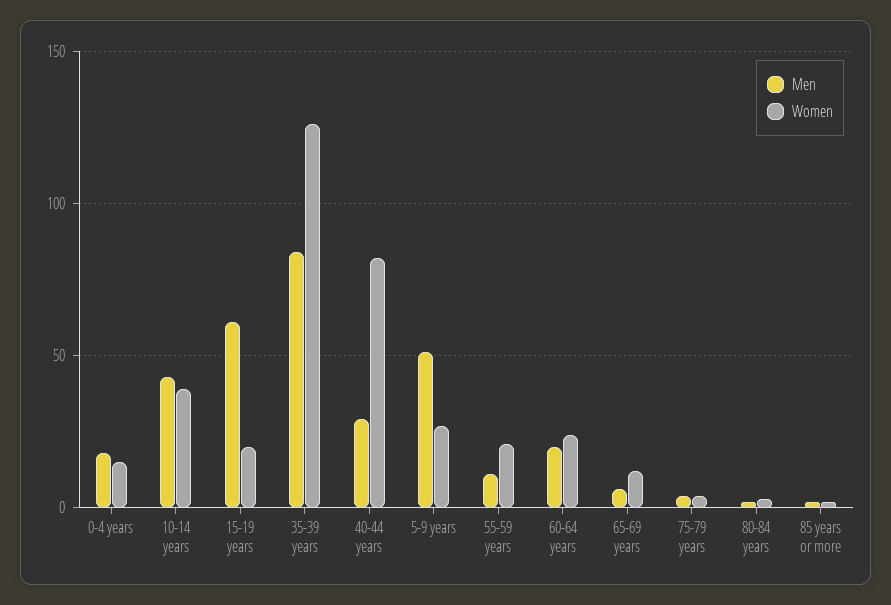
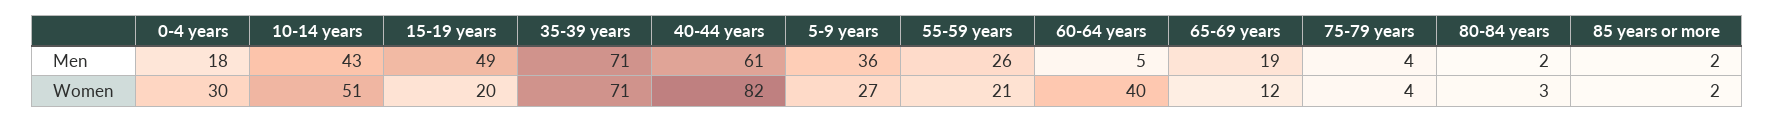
  {
    "Men": {
      "0-4 years": 18,
      "10-14 years": 43,
-     "15-19 years": 60,
+     "15-19 years": 49,
-     "35-39 years": 85,
+     "35-39 years": 71,
-     "40-44 years": 30,
+     "40-44 years": 61,
-     "5-9 years": 50,
+     "5-9 years": 36,
-     "55-59 years": 10,
+     "55-59 years": 26,
-     "60-64 years": 20,
+     "60-64 years": 5,
-     "65-69 years": 5,
+     "65-69 years": 19,
      "75-79 years": 4,
      "80-84 years": 2,
      "85 years or more": 2
    },
    "Women": {
-     "0-4 years": 15,
+     "0-4 years": 30,
-     "10-14 years": 40,
+     "10-14 years": 51,
      "15-19 years": 20,
-     "35-39 years": 125,
+     "35-39 years": 71,
      "40-44 years": 82,
      "5-9 years": 27,
      "55-59 years": 21,
-     "60-64 years": 25,
+     "60-64 years": 40,
      "65-69 years": 12,
      "75-79 years": 4,
      "80-84 years": 3,
      "85 years or more": 2
    }
  }

